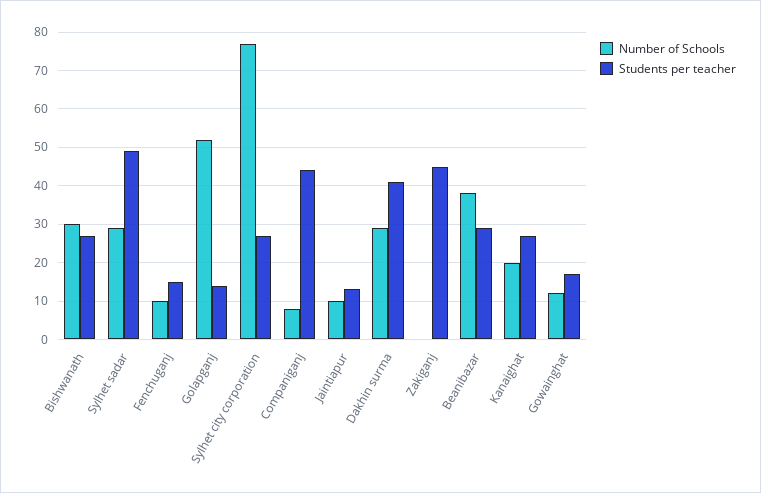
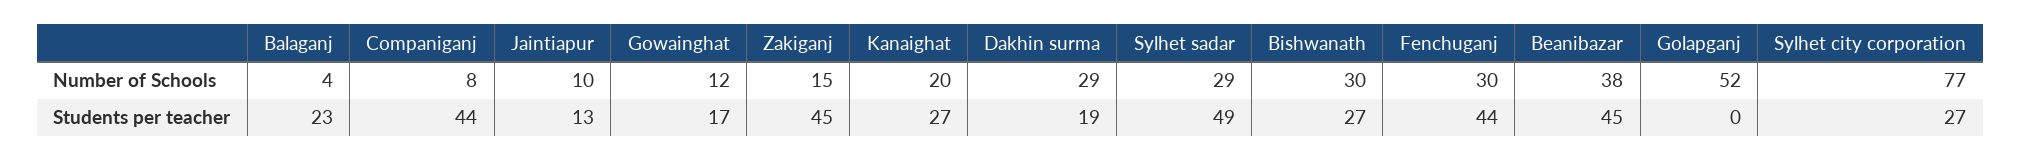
  {
    "Number of Schools": {
      "Bishwanath": 30,
      "Sylhet sadar": 29,
-     "Fenchuganj": 10,
+     "Fenchuganj": 30,
      "Golapganj": 52,
      "Sylhet city corporation": 77,
      "Companiganj": 8,
      "Jaintiapur": 10,
      "Dakhin surma": 29,
-     "Zakiganj": 0,
+     "Zakiganj": 15,
      "Beanibazar": 38,
      "Kanaighat": 20,
-     "Gowainghat": 12
+     "Gowainghat": 12,
+     "Balaganj": 4
    },
    "Students per teacher": {
      "Bishwanath": 27,
      "Sylhet sadar": 49,
-     "Fenchuganj": 15,
+     "Fenchuganj": 44,
-     "Golapganj": 15,
+     "Golapganj": 0,
      "Sylhet city corporation": 27,
      "Companiganj": 44,
      "Jaintiapur": 13,
-     "Dakhin surma": 40,
+     "Dakhin surma": 19,
      "Zakiganj": 45,
-     "Beanibazar": 30,
+     "Beanibazar": 45,
      "Kanaighat": 27,
-     "Gowainghat": 17
+     "Gowainghat": 17,
+     "Balaganj": 23
    }
  }

